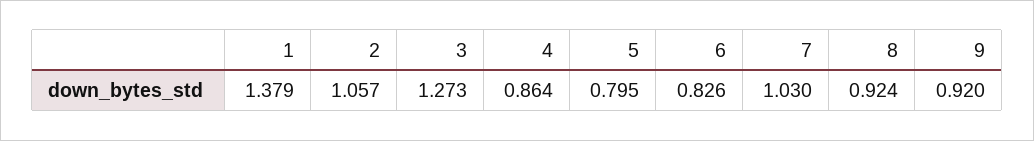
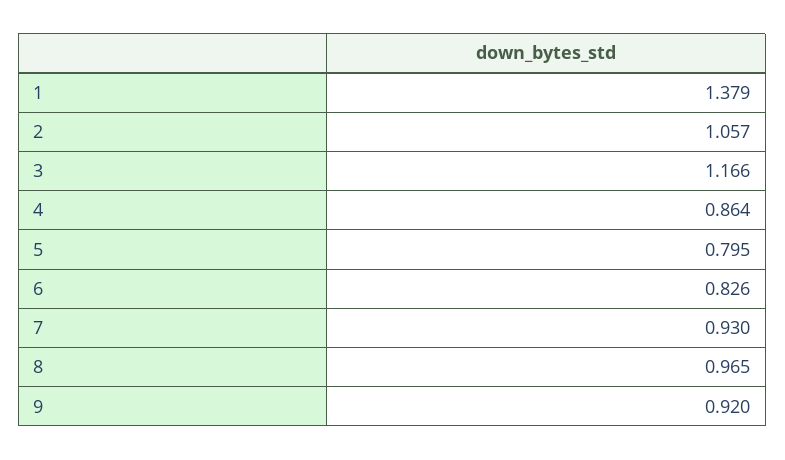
  {
    "1": 1.379,
    "2": 1.057,
-   "3": 1.273,
+   "3": 1.166,
    "4": 0.864,
    "5": 0.795,
    "6": 0.826,
-   "7": 1.03,
+   "7": 0.93,
-   "8": 0.924,
+   "8": 0.965,
    "9": 0.92
  }

